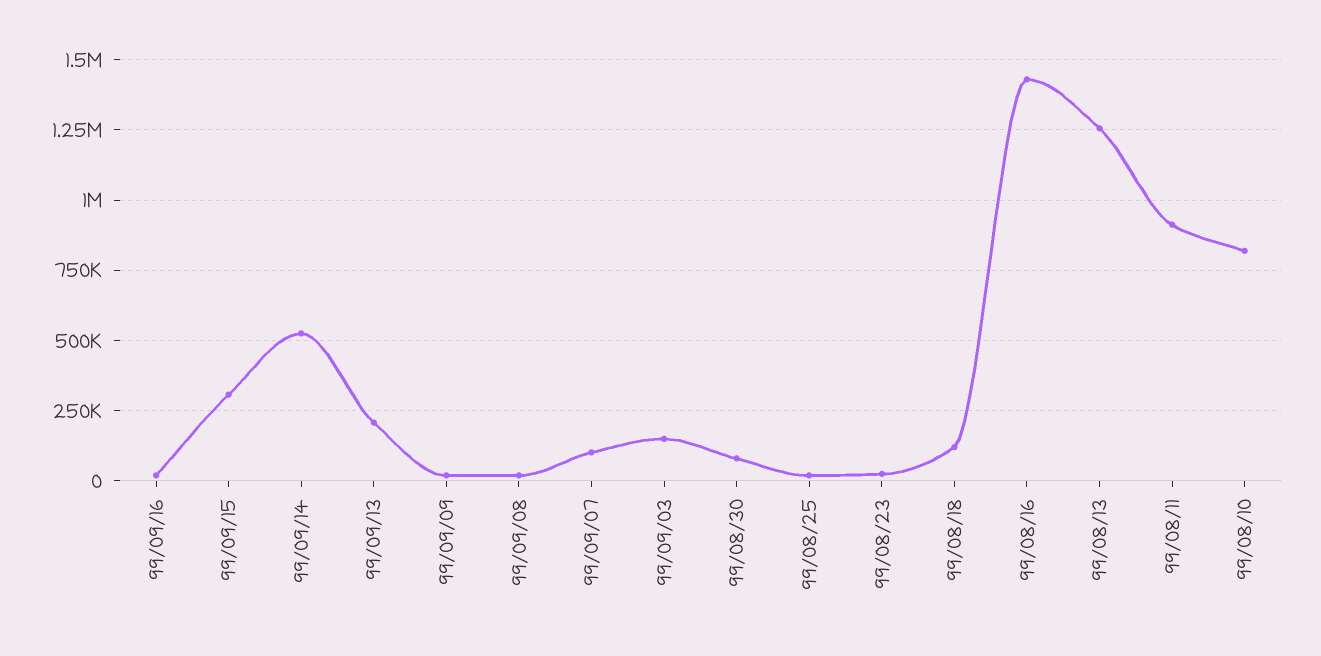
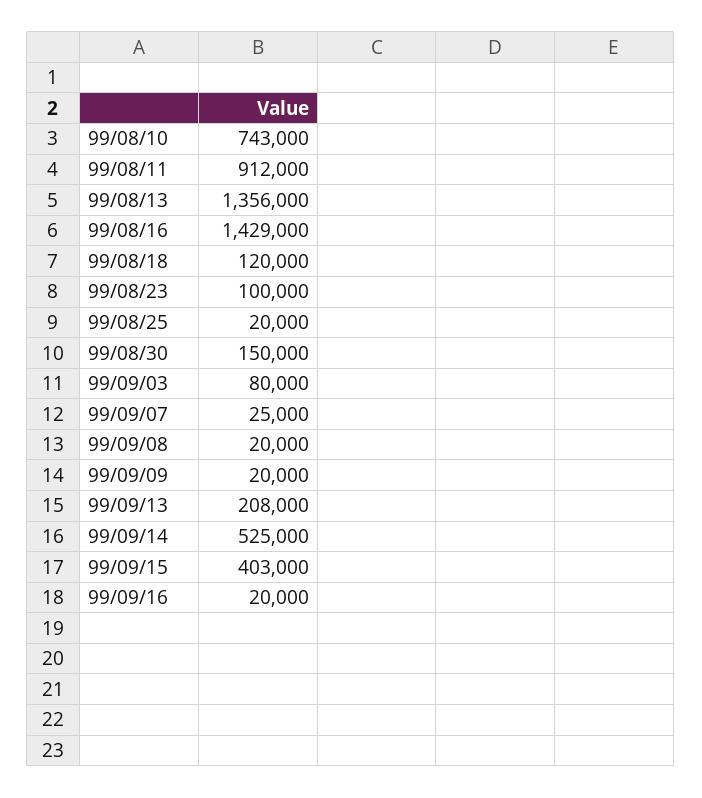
  {
    "99/09/16": 20000,
-   "99/09/15": 300000,
+   "99/09/15": 403000,
    "99/09/14": 525000,
    "99/09/13": 208000,
    "99/09/09": 20000,
    "99/09/08": 20000,
-   "99/09/07": 100000,
+   "99/09/07": 25000,
-   "99/09/03": 150000,
+   "99/09/03": 80000,
-   "99/08/30": 75000,
+   "99/08/30": 150000,
    "99/08/25": 20000,
-   "99/08/23": 25000,
+   "99/08/23": 100000,
    "99/08/18": 120000,
    "99/08/16": 1429000,
-   "99/08/13": 1250000,
+   "99/08/13": 1356000,
    "99/08/11": 912000,
-   "99/08/10": 825000
+   "99/08/10": 743000
  }

